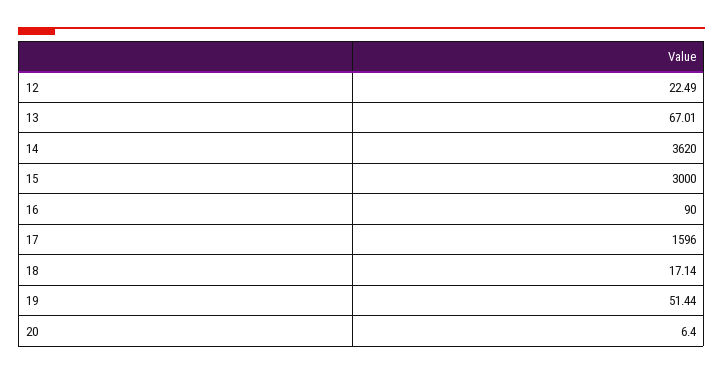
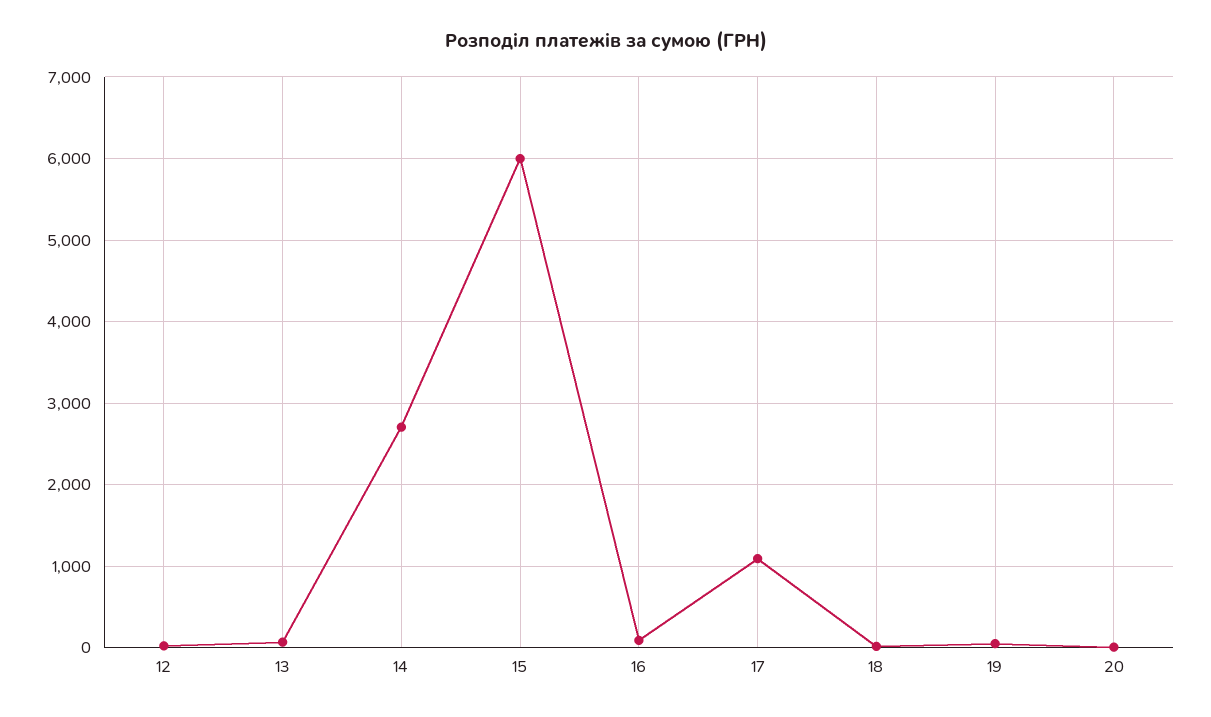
  {
    "12": 22.49,
    "13": 67.01,
-   "14": 3620,
+   "14": 2700,
-   "15": 3000,
+   "15": 6000,
    "16": 90,
-   "17": 1596,
+   "17": 1100,
    "18": 17.14,
    "19": 51.44,
    "20": 6.4
  }

